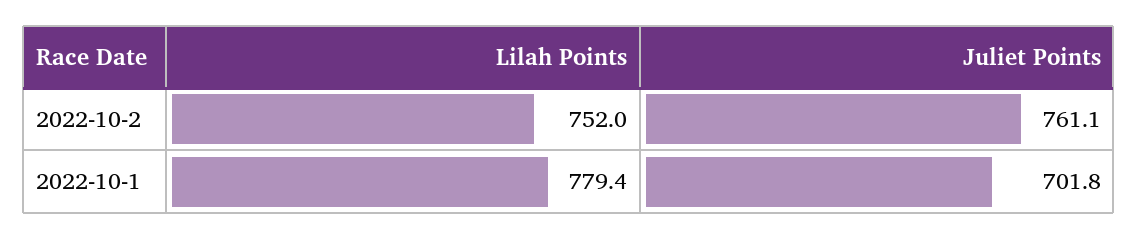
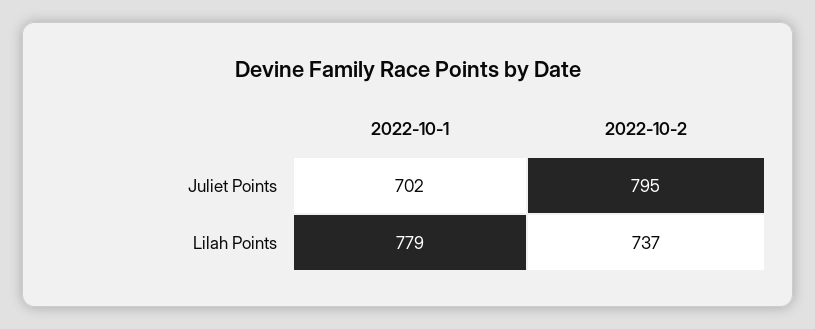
  {
    "Lilah Points": {
-     "2022-10-2": 752,
+     "2022-10-2": 737,
      "2022-10-1": 779.4
    },
    "Juliet Points": {
-     "2022-10-2": 761.1,
+     "2022-10-2": 795,
      "2022-10-1": 701.8
    }
  }

